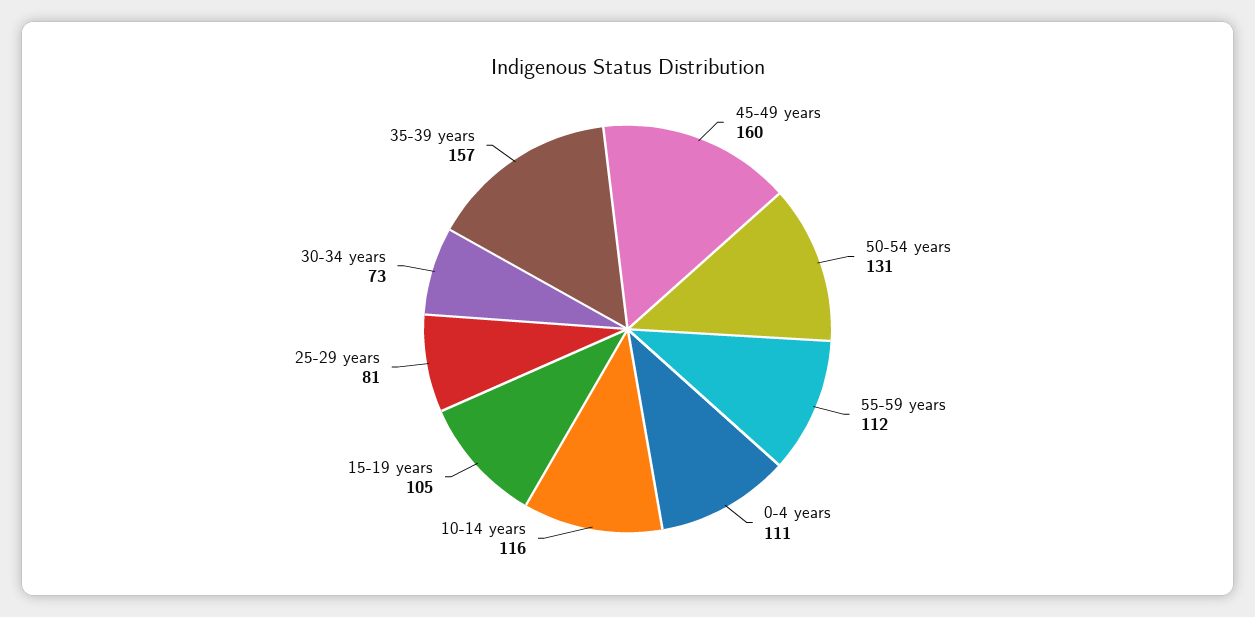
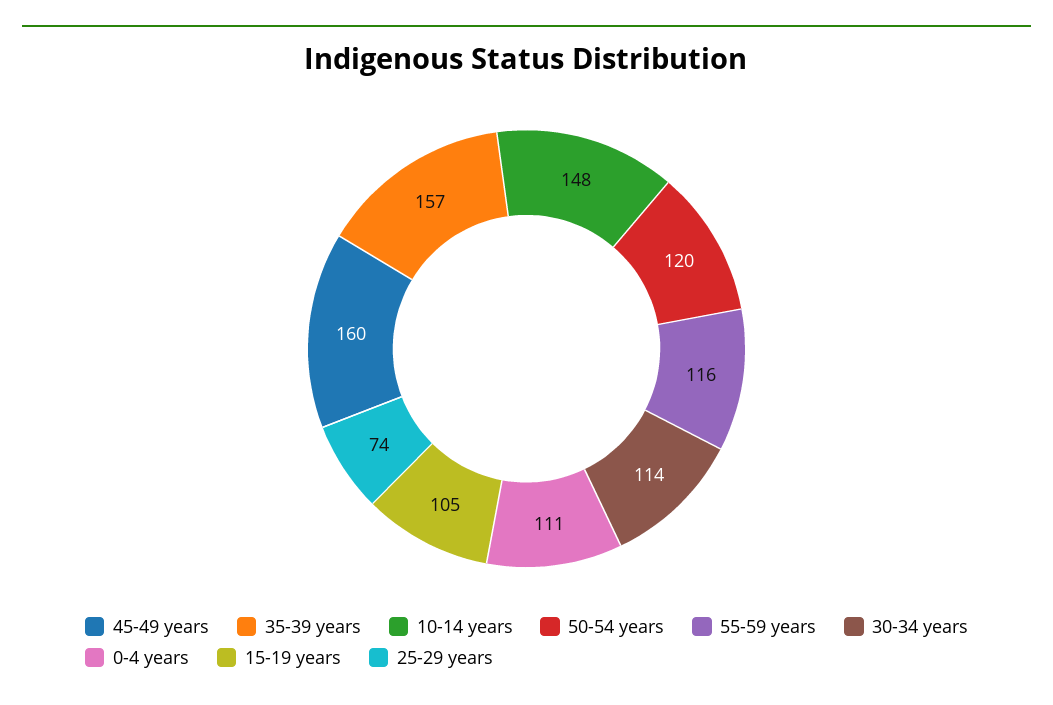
  {
    "45-49 years": 160,
-   "50-54 years": 131,
+   "50-54 years": 120,
-   "55-59 years": 112,
+   "55-59 years": 116,
    "0-4 years": 111,
-   "10-14 years": 116,
+   "10-14 years": 148,
    "15-19 years": 105,
-   "25-29 years": 81,
+   "25-29 years": 74,
-   "30-34 years": 73,
+   "30-34 years": 114,
    "35-39 years": 157
  }

